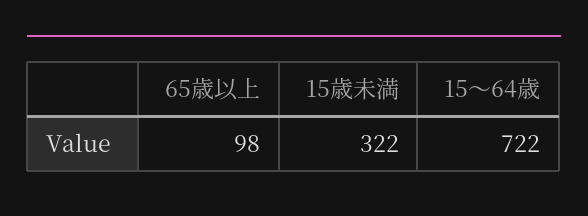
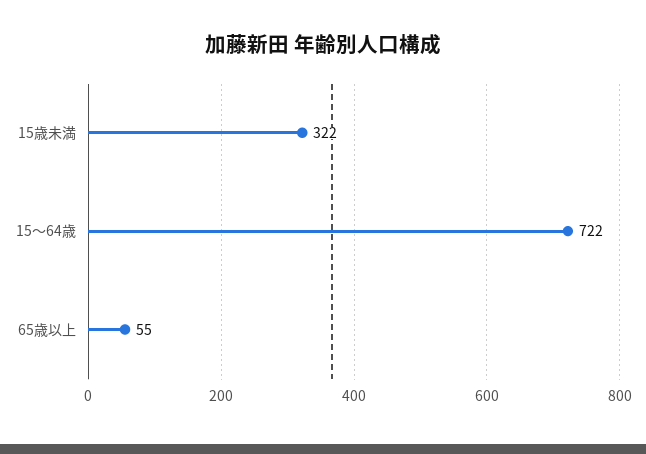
  {
-   "65歳以上": 98,
+   "65歳以上": 55,
    "15歳未満": 322,
    "15～64歳": 722
  }

